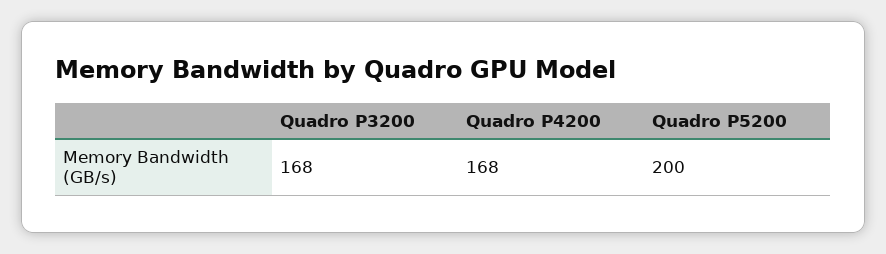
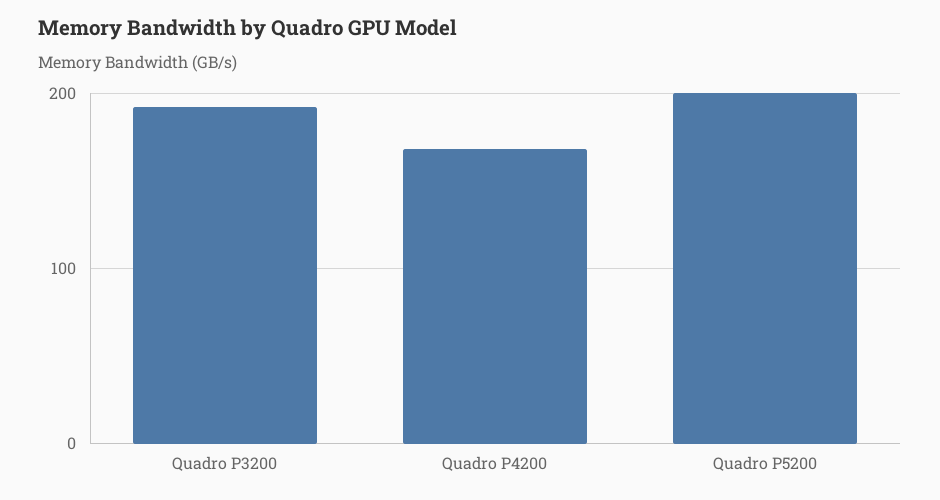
  {
-   "Quadro P3200": 168,
+   "Quadro P3200": 190,
    "Quadro P4200": 168,
    "Quadro P5200": 200
  }

